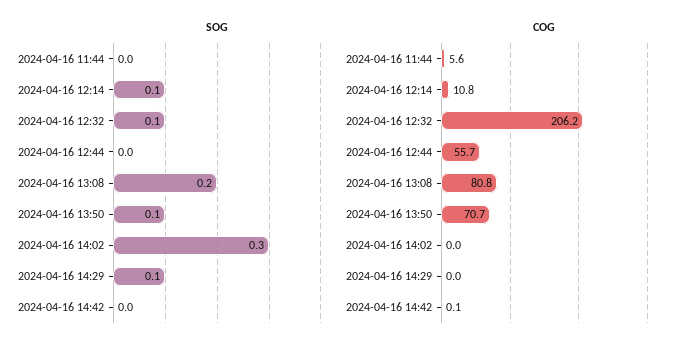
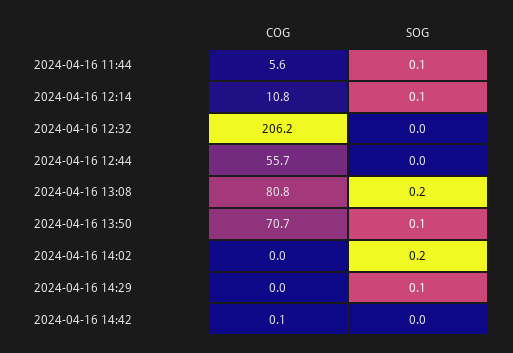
  {
    "SOG": {
-     "2024-04-16 11:44": 0,
+     "2024-04-16 11:44": 0.1,
      "2024-04-16 12:14": 0.1,
-     "2024-04-16 12:32": 0.1,
+     "2024-04-16 12:32": 0,
      "2024-04-16 12:44": 0,
      "2024-04-16 13:08": 0.2,
      "2024-04-16 13:50": 0.1,
-     "2024-04-16 14:02": 0.3,
+     "2024-04-16 14:02": 0.2,
      "2024-04-16 14:29": 0.1,
      "2024-04-16 14:42": 0
    },
    "COG": {
      "2024-04-16 11:44": 5.6,
      "2024-04-16 12:14": 10.8,
      "2024-04-16 12:32": 206.2,
      "2024-04-16 12:44": 55.7,
      "2024-04-16 13:08": 80.8,
      "2024-04-16 13:50": 70.7,
      "2024-04-16 14:02": 0,
      "2024-04-16 14:29": 0,
      "2024-04-16 14:42": 0.1
    }
  }

